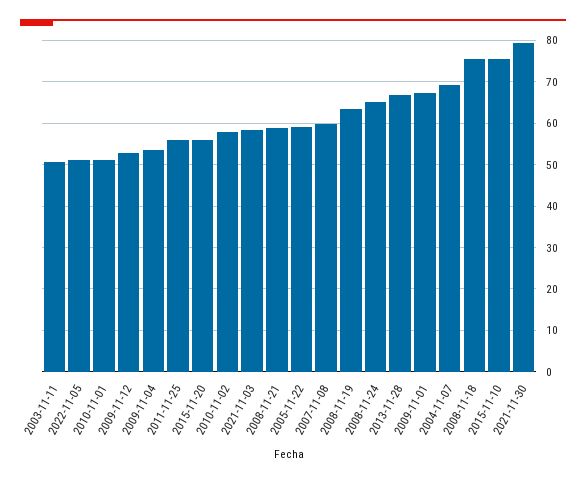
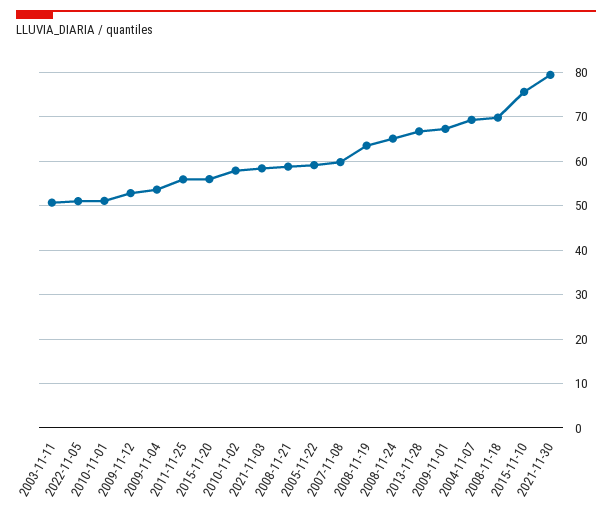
  {
    "2003-11-11": 50,
    "2022-11-05": 52,
    "2010-11-01": 52,
    "2009-11-12": 52,
    "2009-11-04": 54,
    "2011-11-25": 56,
    "2015-11-20": 56,
    "2010-11-02": 58,
    "2021-11-03": 58,
    "2008-11-21": 58,
    "2005-11-22": 60,
    "2007-11-08": 60,
    "2008-11-19": 64,
    "2008-11-24": 66,
    "2013-11-28": 66,
    "2009-11-01": 68,
    "2004-11-07": 70,
-   "2008-11-18": 76,
+   "2008-11-18": 70,
    "2015-11-10": 76,
    "2021-11-30": 80
  }

